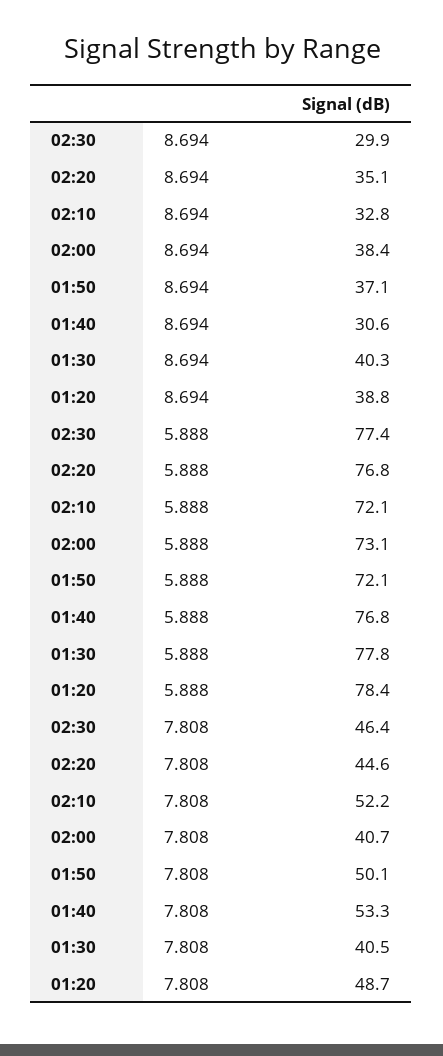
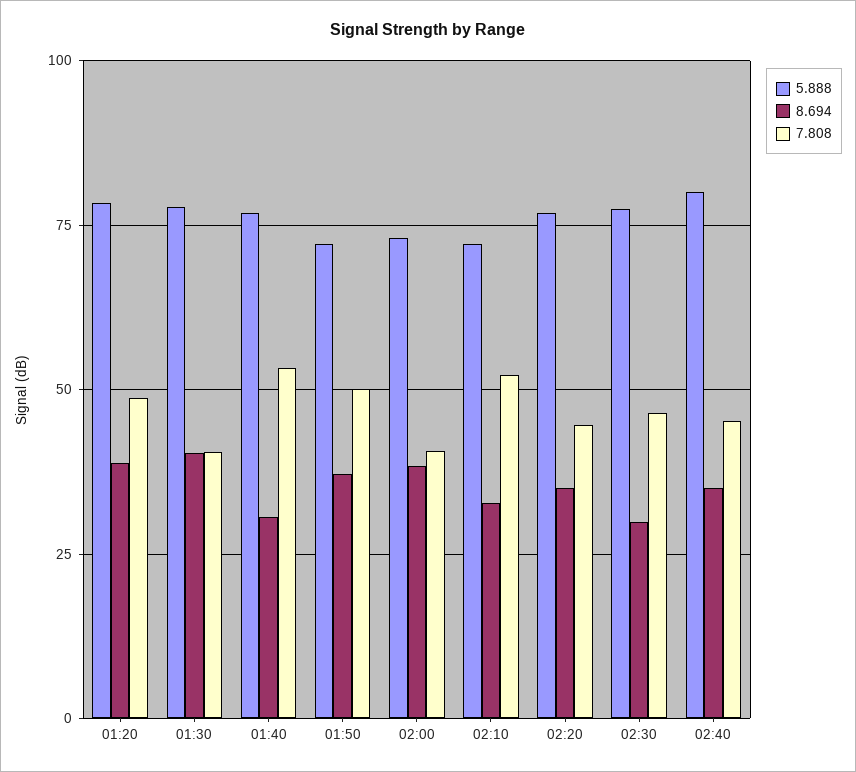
  {
    "8.694": {
      "02:30": 29.9,
      "02:20": 35.1,
      "02:10": 32.8,
      "02:00": 38.4,
      "01:50": 37.1,
      "01:40": 30.6,
      "01:30": 40.3,
-     "01:20": 38.8
+     "01:20": 38.8,
+     "02:40": 35
    },
    "5.888": {
      "02:30": 77.4,
      "02:20": 76.8,
      "02:10": 72.1,
      "02:00": 73.1,
      "01:50": 72.1,
      "01:40": 76.8,
      "01:30": 77.8,
-     "01:20": 78.4
+     "01:20": 78.4,
+     "02:40": 80
    },
    "7.808": {
      "02:30": 46.4,
      "02:20": 44.6,
      "02:10": 52.2,
      "02:00": 40.7,
      "01:50": 50.1,
      "01:40": 53.3,
      "01:30": 40.5,
-     "01:20": 48.7
+     "01:20": 48.7,
+     "02:40": 45
    }
  }

